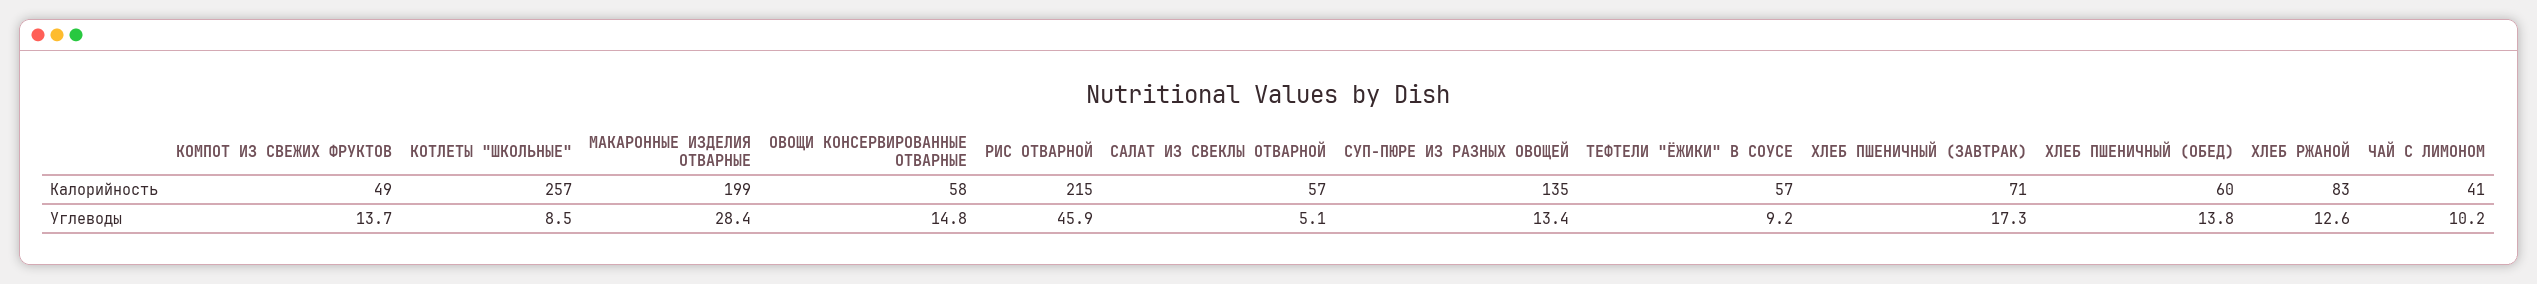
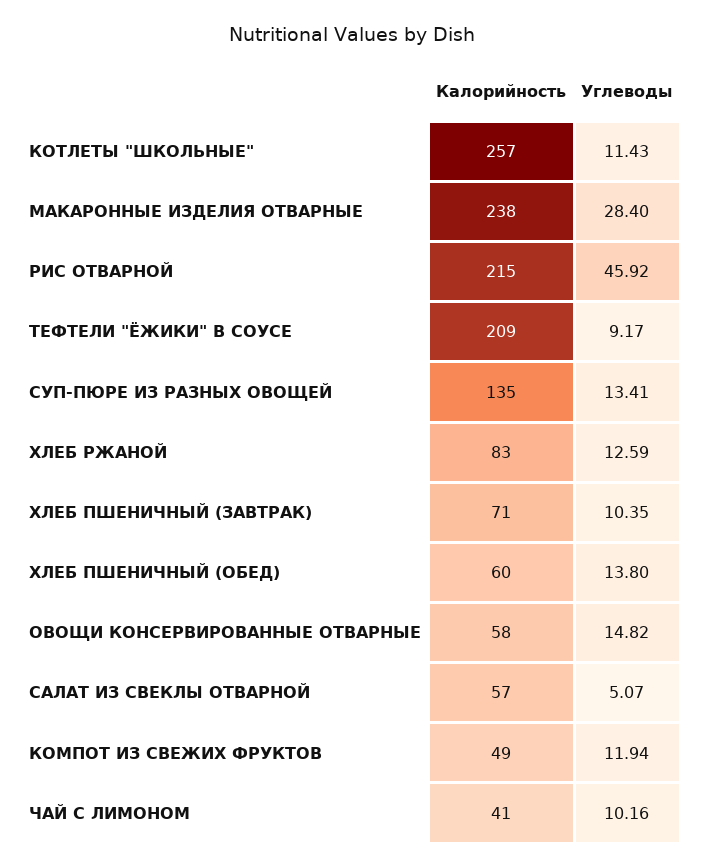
  {
    "КОМПОТ ИЗ СВЕЖИХ ФРУКТОВ": {
      "Калорийность": 49,
-     "Углеводы": 13.7
+     "Углеводы": 11.94
    },
    "КОТЛЕТЫ \"ШКОЛЬНЫЕ\"": {
      "Калорийность": 257,
-     "Углеводы": 8.5
+     "Углеводы": 11.43
    },
    "МАКАРОННЫЕ ИЗДЕЛИЯ ОТВАРНЫЕ": {
-     "Калорийность": 199,
+     "Калорийность": 238,
      "Углеводы": 28.4
    },
    "ОВОЩИ КОНСЕРВИРОВАННЫЕ ОТВАРНЫЕ": {
      "Калорийность": 58,
      "Углеводы": 14.82
    },
    "РИС ОТВАРНОЙ": {
      "Калорийность": 215,
      "Углеводы": 45.92
    },
    "САЛАТ ИЗ СВЕКЛЫ ОТВАРНОЙ": {
      "Калорийность": 57,
      "Углеводы": 5.07
    },
    "СУП-ПЮРЕ ИЗ РАЗНЫХ ОВОЩЕЙ": {
      "Калорийность": 135,
      "Углеводы": 13.41
    },
    "ТЕФТЕЛИ \"ЁЖИКИ\" В СОУСЕ": {
-     "Калорийность": 57,
+     "Калорийность": 209,
      "Углеводы": 9.17
    },
    "ХЛЕБ ПШЕНИЧНЫЙ (ЗАВТРАК)": {
      "Калорийность": 71,
-     "Углеводы": 17.3
+     "Углеводы": 10.35
    },
    "ХЛЕБ ПШЕНИЧНЫЙ (ОБЕД)": {
      "Калорийность": 60,
      "Углеводы": 13.8
    },
    "ХЛЕБ РЖАНОЙ": {
      "Калорийность": 83,
      "Углеводы": 12.59
    },
    "ЧАЙ С ЛИМОНОМ": {
      "Калорийность": 41,
      "Углеводы": 10.16
    }
  }

